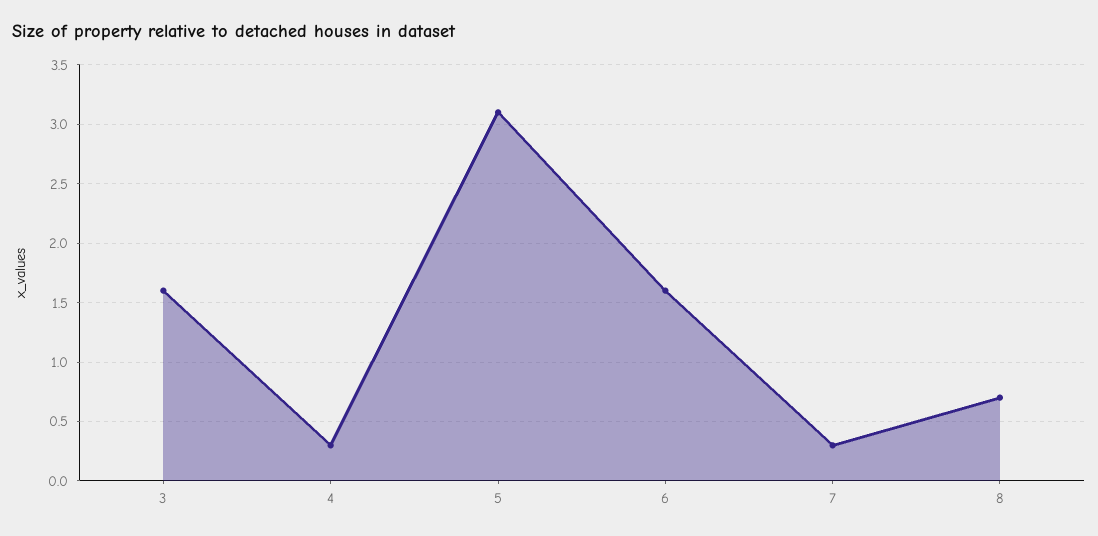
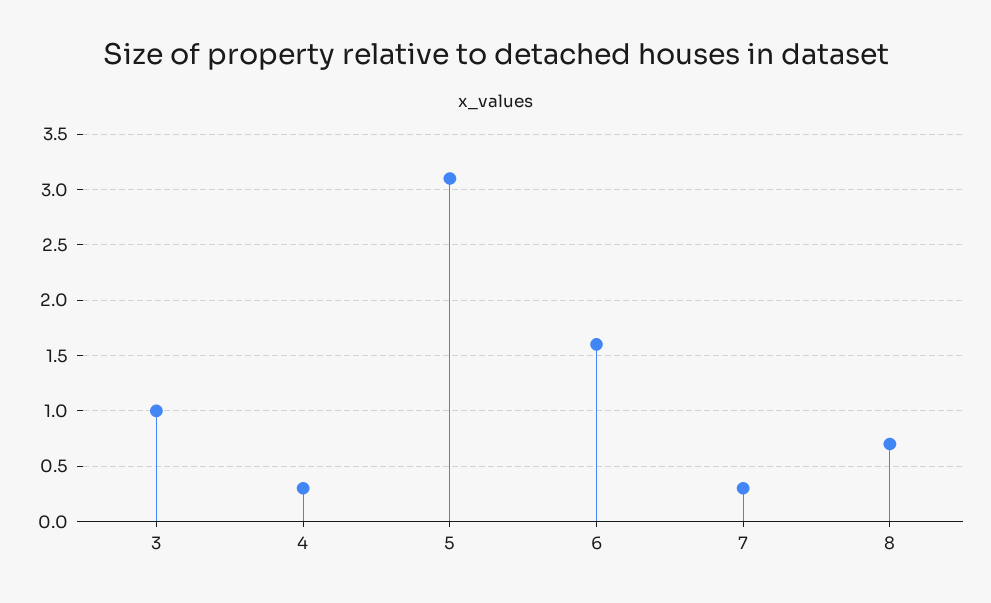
  {
-   "3": 1.6,
+   "3": 1,
    "4": 0.3,
    "5": 3.1,
    "6": 1.6,
    "7": 0.3,
    "8": 0.7
  }

